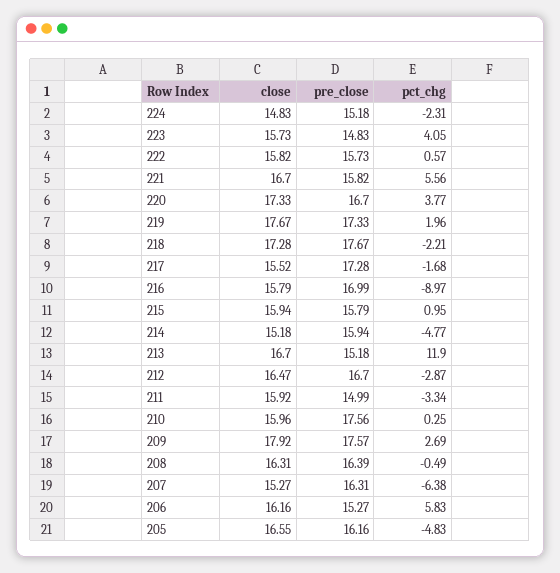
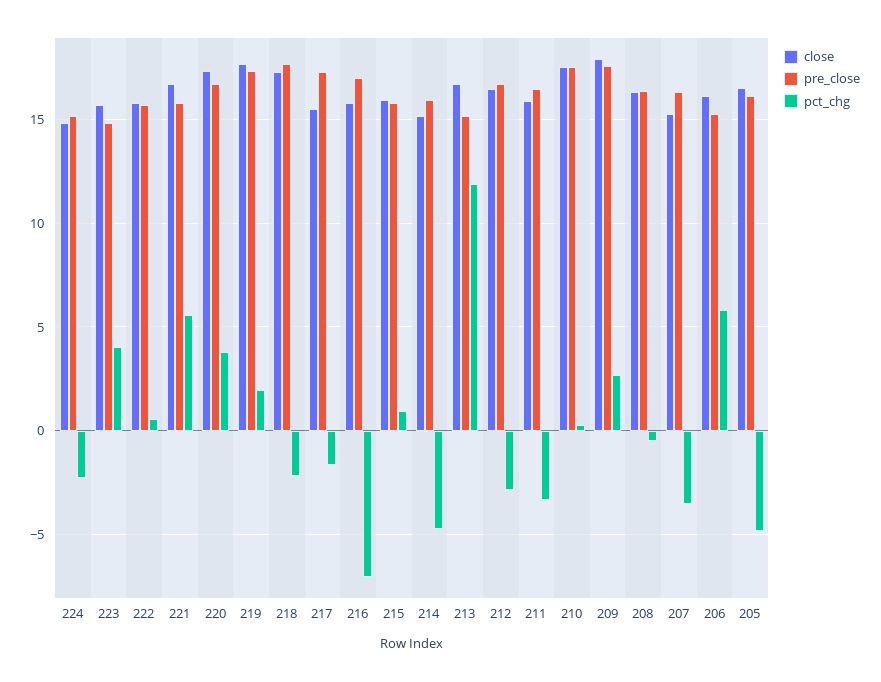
  {
    "close": {
      "224": 14.83,
      "223": 15.73,
      "222": 15.82,
      "221": 16.7,
      "220": 17.33,
      "219": 17.67,
      "218": 17.28,
      "217": 15.52,
      "216": 15.79,
      "215": 15.94,
      "214": 15.18,
      "213": 16.7,
      "212": 16.47,
      "211": 15.92,
-     "210": 15.96,
+     "210": 17.5,
      "209": 17.92,
      "208": 16.31,
      "207": 15.27,
      "206": 16.16,
      "205": 16.55
    },
    "pre_close": {
      "224": 15.18,
      "223": 14.83,
      "222": 15.73,
      "221": 15.82,
      "220": 16.7,
      "219": 17.33,
      "218": 17.67,
      "217": 17.28,
      "216": 16.99,
      "215": 15.79,
      "214": 15.94,
      "213": 15.18,
      "212": 16.7,
-     "211": 14.99,
+     "211": 16.5,
      "210": 17.56,
      "209": 17.57,
      "208": 16.39,
      "207": 16.31,
      "206": 15.27,
      "205": 16.16
    },
    "pct_chg": {
      "224": -2.31,
      "223": 4.05,
      "222": 0.57,
      "221": 5.56,
      "220": 3.77,
      "219": 1.96,
      "218": -2.21,
      "217": -1.68,
-     "216": -8.97,
+     "216": -7,
      "215": 0.95,
      "214": -4.77,
      "213": 11.9,
      "212": -2.87,
      "211": -3.34,
      "210": 0.25,
      "209": 2.69,
      "208": -0.49,
-     "207": -6.38,
+     "207": -3.5,
      "206": 5.83,
      "205": -4.83
    }
  }

